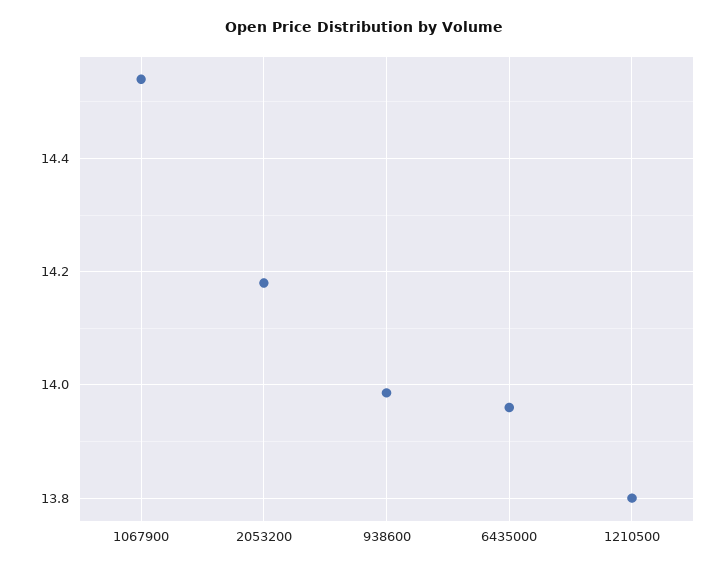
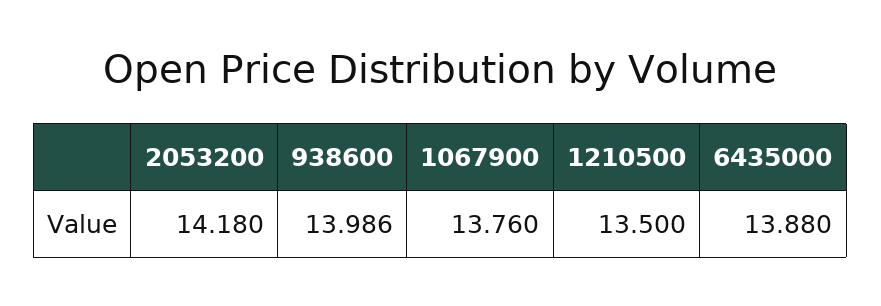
  {
-   "1067900": 14.54,
+   "1067900": 13.76,
    "2053200": 14.18,
    "938600": 13.986,
-   "6435000": 13.96,
+   "6435000": 13.88,
-   "1210500": 13.8
+   "1210500": 13.5
  }

